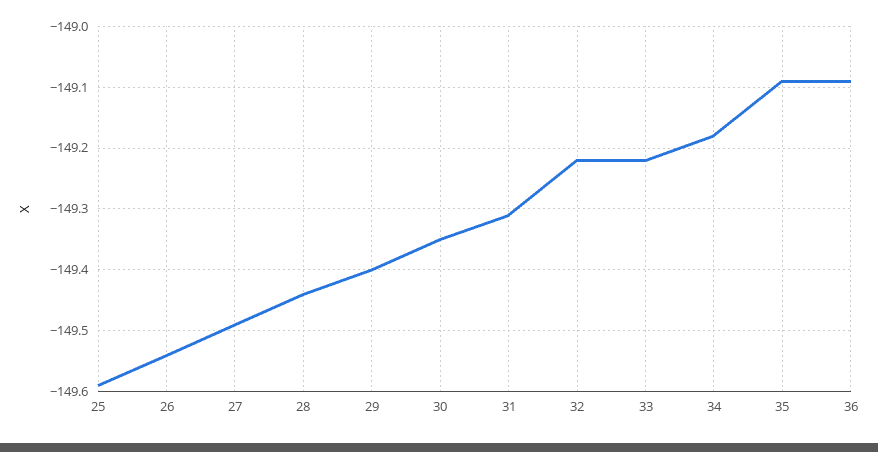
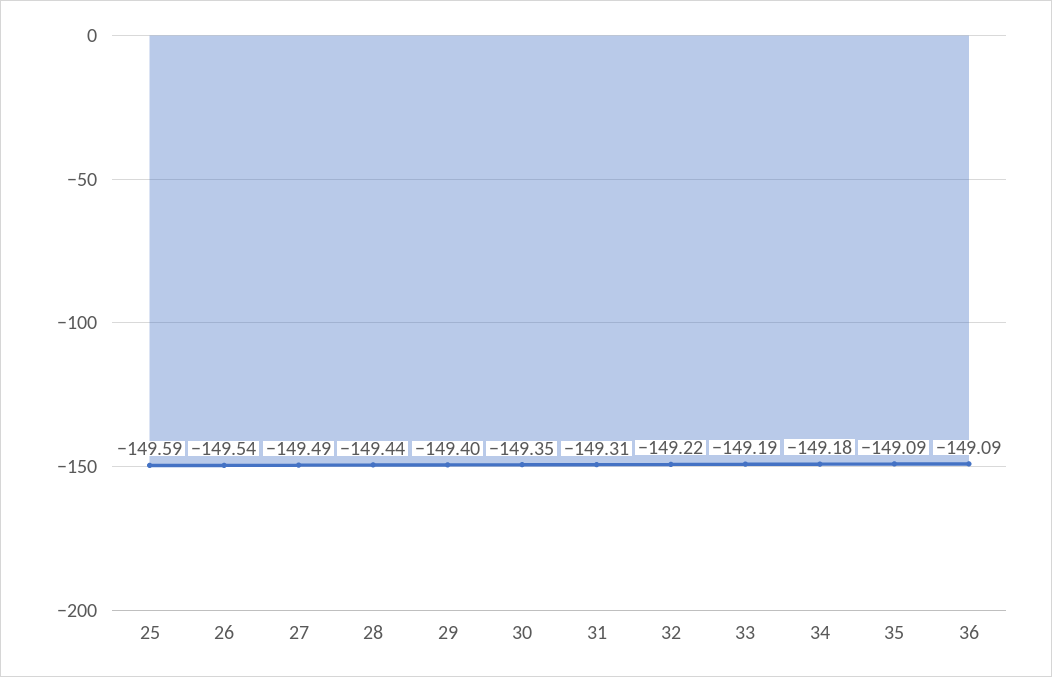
  {
    "25": -149.59,
    "26": -149.54,
    "27": -149.49,
    "28": -149.44,
    "29": -149.4,
    "30": -149.35,
    "31": -149.31,
    "32": -149.22,
-   "33": -149.22,
+   "33": -149.19,
    "34": -149.18,
    "35": -149.09,
    "36": -149.09
  }

